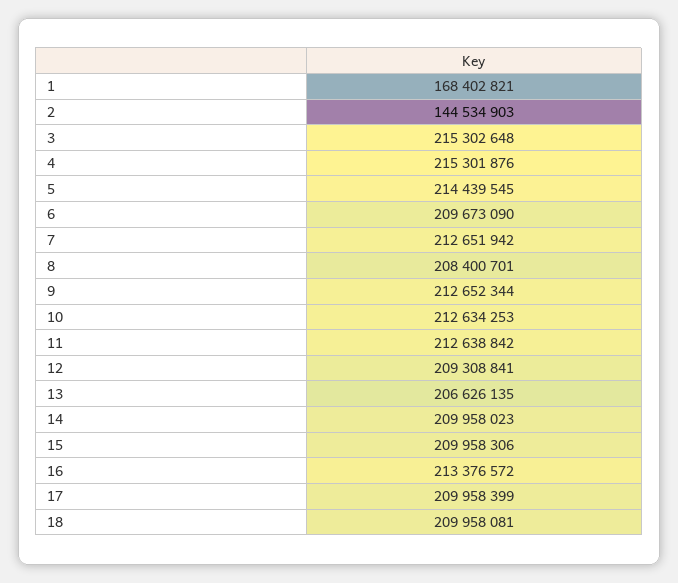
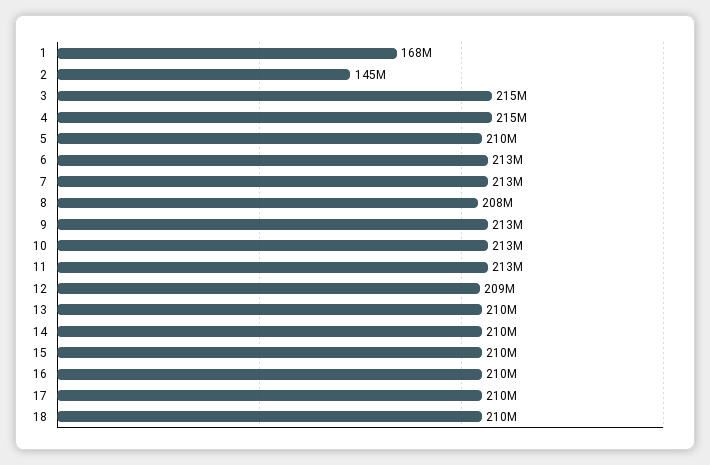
  {
    "1": 168402821,
    "2": 144534903,
    "3": 215302648,
    "4": 215301876,
-   "5": 214439545,
+   "5": 210000000,
-   "6": 209673090,
+   "6": 213000000,
    "7": 212651942,
    "8": 208400701,
    "9": 212652344,
    "10": 212634253,
    "11": 212638842,
    "12": 209308841,
-   "13": 206626135,
+   "13": 210000000,
    "14": 209958023,
    "15": 209958306,
-   "16": 213376572,
+   "16": 210000000,
    "17": 209958399,
    "18": 209958081
  }

